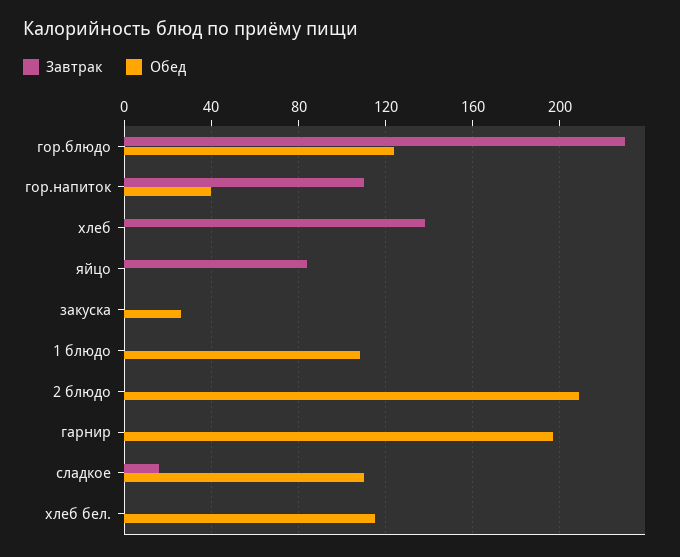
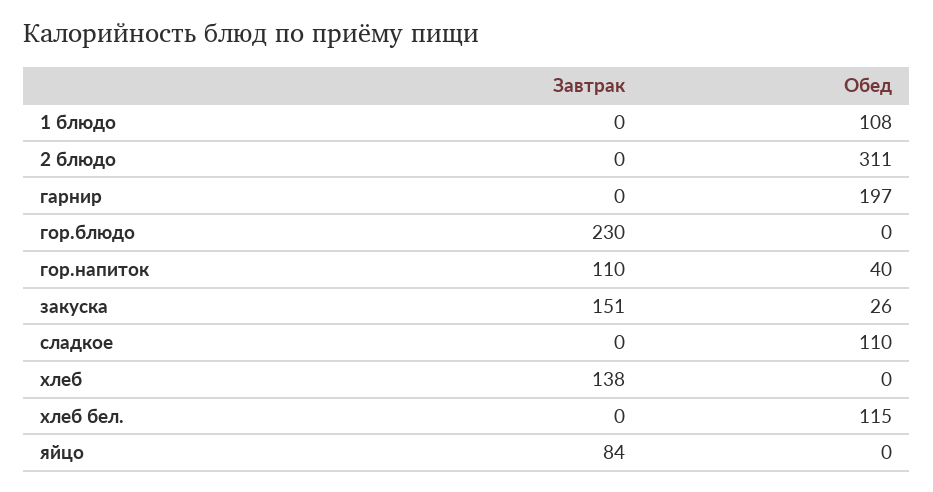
  {
    "Завтрак": {
      "гор.блюдо": 230,
      "гор.напиток": 110,
      "хлеб": 138,
      "яйцо": 84,
-     "закуска": 0,
+     "закуска": 151,
      "1 блюдо": 0,
      "2 блюдо": 0,
      "гарнир": 0,
-     "сладкое": 15,
+     "сладкое": 0,
      "хлеб бел.": 0
    },
    "Обед": {
-     "гор.блюдо": 125,
+     "гор.блюдо": 0,
      "гор.напиток": 40,
      "хлеб": 0,
      "яйцо": 0,
      "закуска": 26,
      "1 блюдо": 108,
-     "2 блюдо": 210,
+     "2 блюдо": 311,
      "гарнир": 197,
      "сладкое": 110,
      "хлеб бел.": 115
    }
  }

